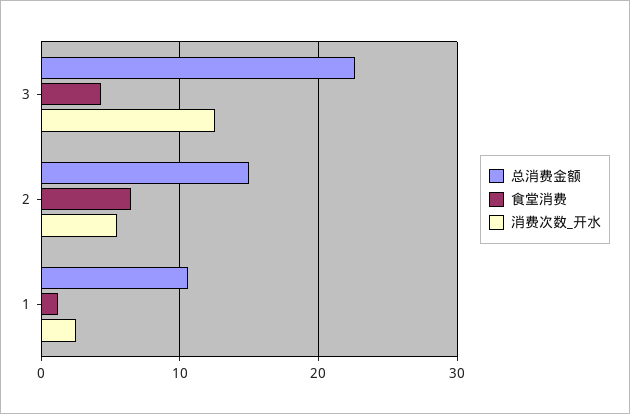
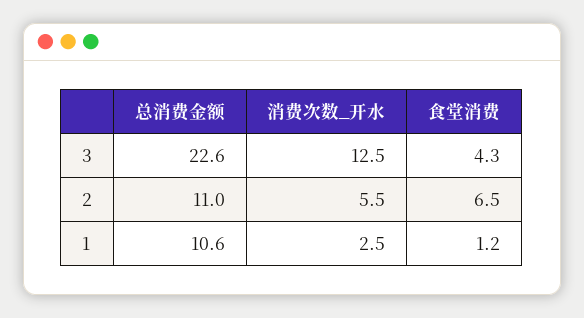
  {
    "总消费金额": {
      "3": 22.6,
-     "2": 15,
+     "2": 11,
      "1": 10.6
    },
    "食堂消费": {
      "3": 4.3,
      "2": 6.5,
      "1": 1.2
    },
    "消费次数_开水": {
      "3": 12.5,
      "2": 5.5,
      "1": 2.5
    }
  }

